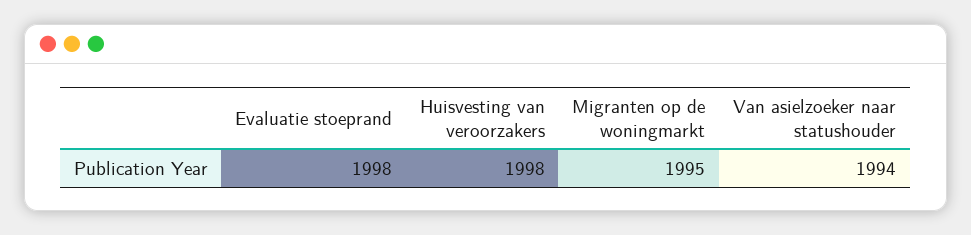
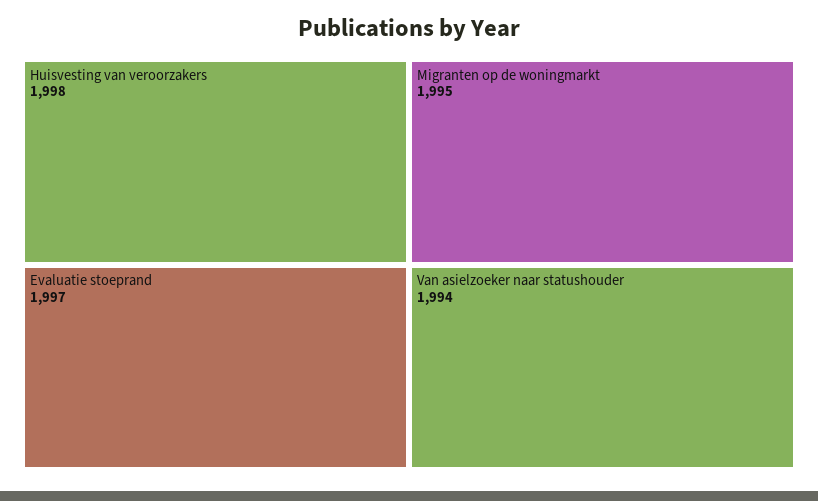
  {
-   "Evaluatie stoeprand": 1998,
+   "Evaluatie stoeprand": 1997,
    "Huisvesting van veroorzakers": 1998,
    "Migranten op de woningmarkt": 1995,
    "Van asielzoeker naar statushouder": 1994
  }

